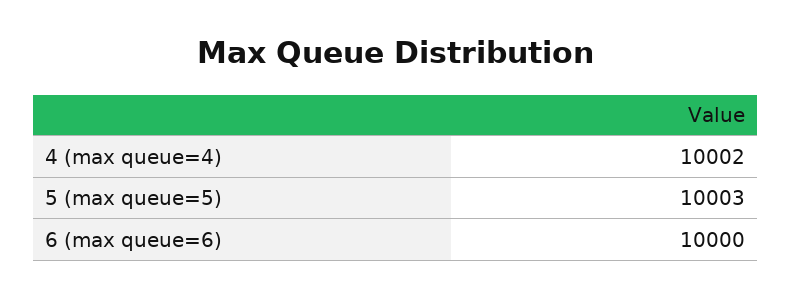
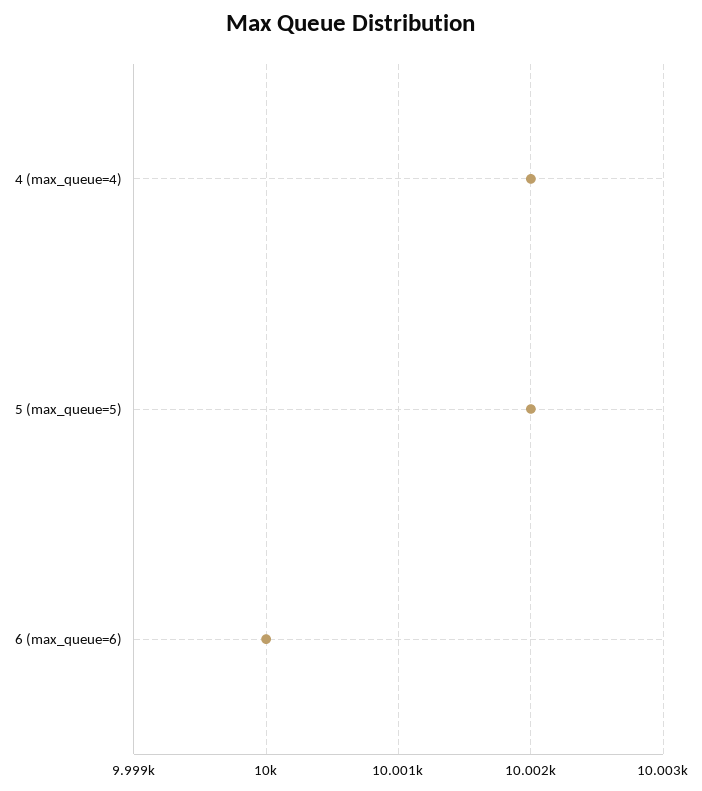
  {
    "4 (max queue=4)": 10002,
-   "5 (max queue=5)": 10003,
+   "5 (max queue=5)": 10002,
    "6 (max queue=6)": 10000
  }

